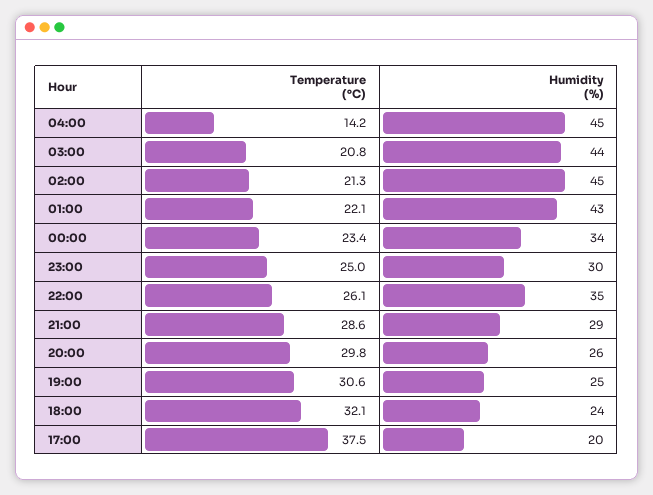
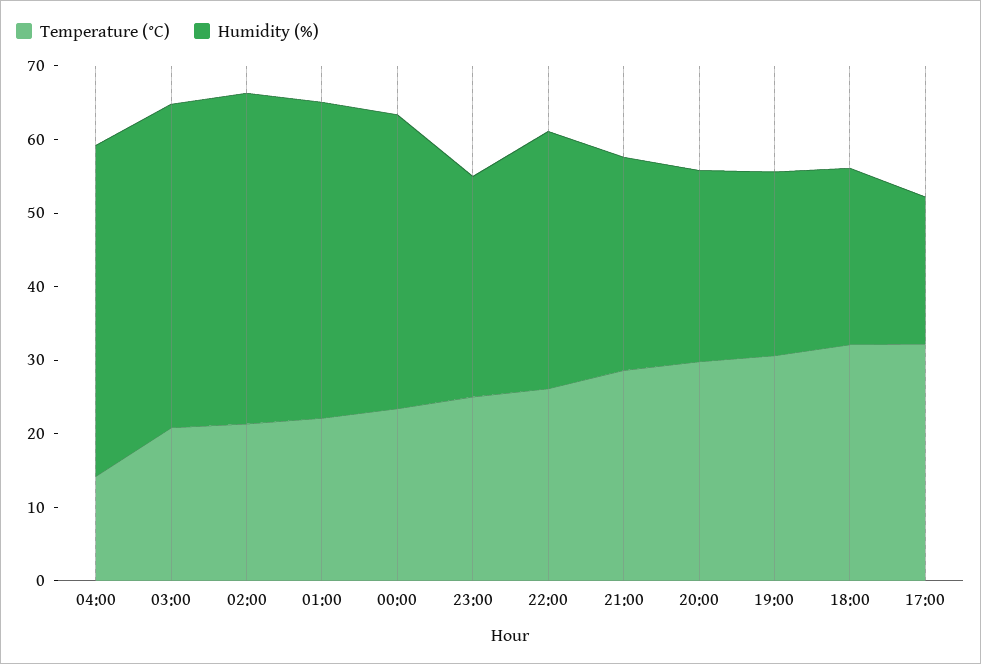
  {
    "Temperature (°C)": {
      "04:00": 14.2,
      "03:00": 20.8,
      "02:00": 21.3,
      "01:00": 22.1,
      "00:00": 23.4,
      "23:00": 25,
      "22:00": 26.1,
      "21:00": 28.6,
      "20:00": 29.8,
      "19:00": 30.6,
      "18:00": 32.1,
-     "17:00": 37.5
+     "17:00": 32
    },
    "Humidity (%)": {
      "04:00": 45,
      "03:00": 44,
      "02:00": 45,
      "01:00": 43,
-     "00:00": 34,
+     "00:00": 40,
      "23:00": 30,
      "22:00": 35,
      "21:00": 29,
      "20:00": 26,
      "19:00": 25,
      "18:00": 24,
      "17:00": 20
    }
  }

